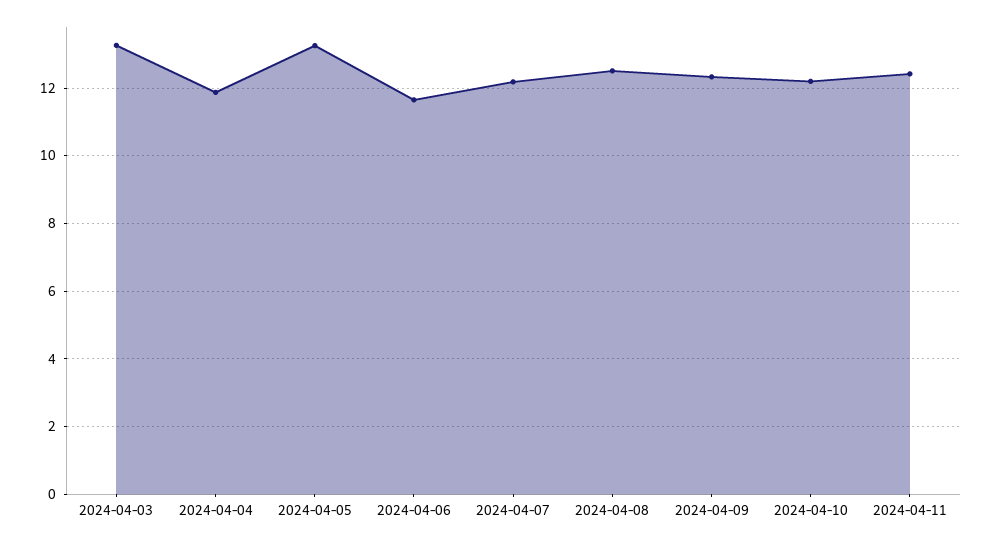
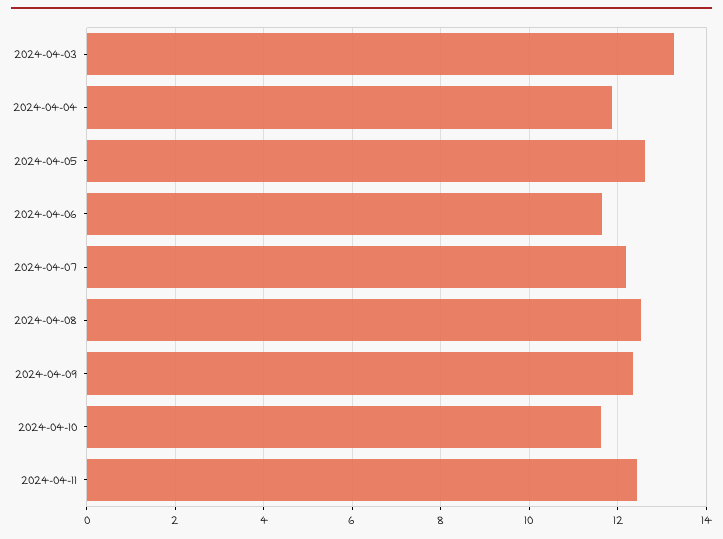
  {
    "2024-04-03": 13.2,
    "2024-04-04": 11.8,
-   "2024-04-05": 13.2,
+   "2024-04-05": 12.6,
    "2024-04-06": 11.6,
    "2024-04-07": 12.2,
    "2024-04-08": 12.6,
    "2024-04-09": 12.4,
-   "2024-04-10": 12.2,
+   "2024-04-10": 11.6,
    "2024-04-11": 12.4
  }

